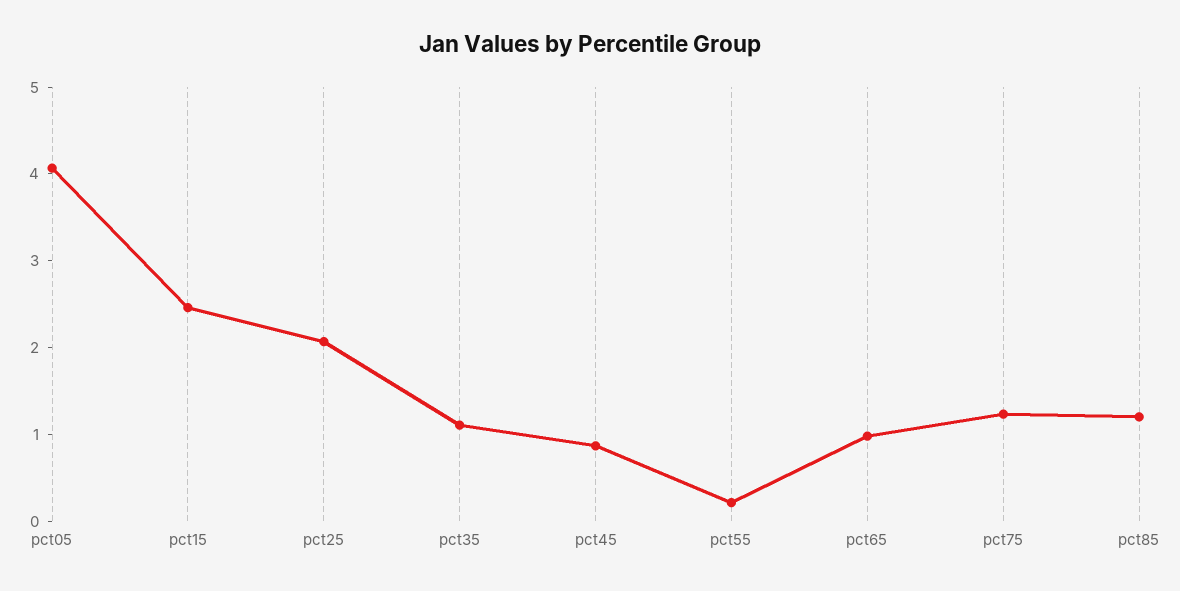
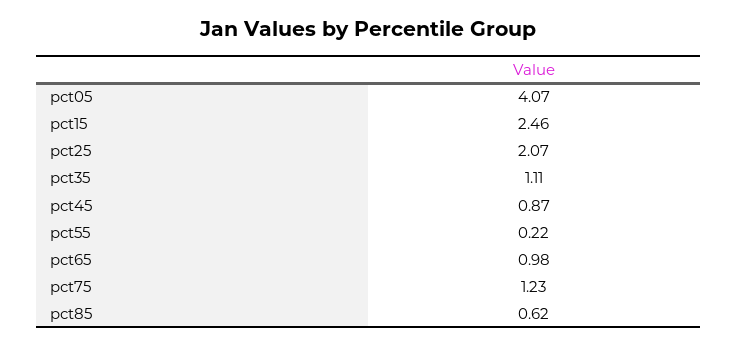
  {
    "pct05": 4.07,
    "pct15": 2.46,
    "pct25": 2.07,
    "pct35": 1.11,
    "pct45": 0.87,
    "pct55": 0.22,
    "pct65": 0.98,
    "pct75": 1.23,
-   "pct85": 1.2
+   "pct85": 0.62
  }

